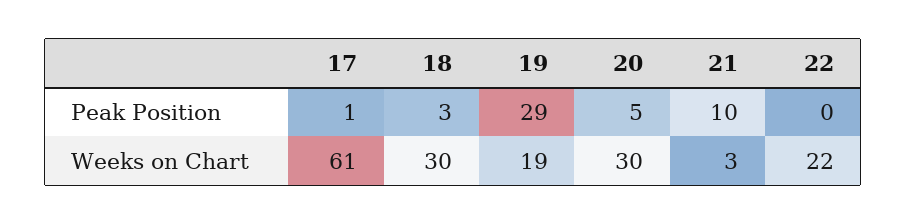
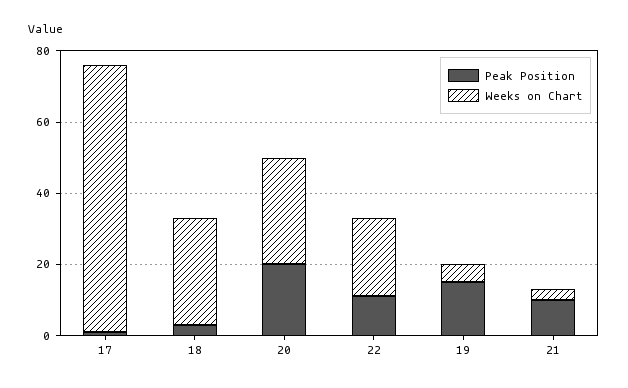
  {
    "Peak Position": {
      "17": 1,
      "18": 3,
-     "19": 29,
+     "19": 15,
-     "20": 5,
+     "20": 20,
      "21": 10,
-     "22": 0
+     "22": 10
    },
    "Weeks on Chart": {
-     "17": 61,
+     "17": 75,
      "18": 30,
-     "19": 19,
+     "19": 5,
      "20": 30,
      "21": 3,
      "22": 22
    }
  }

